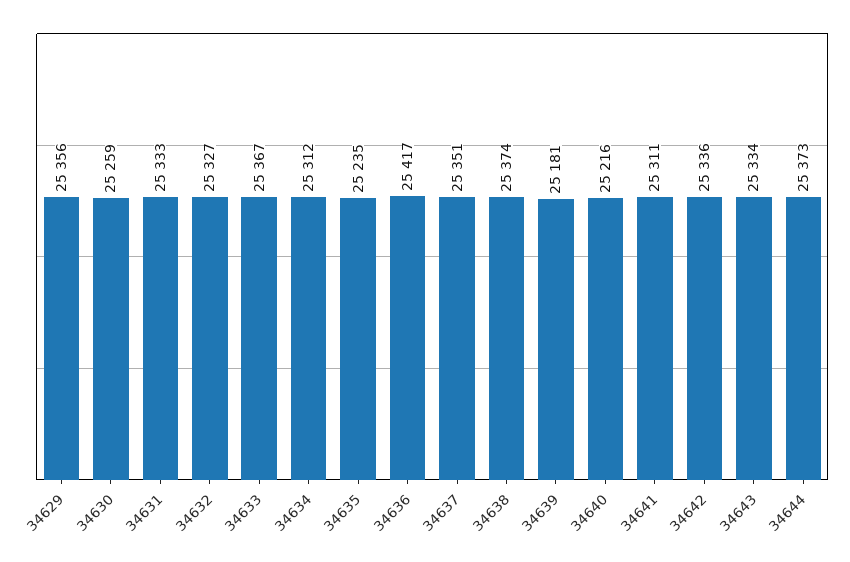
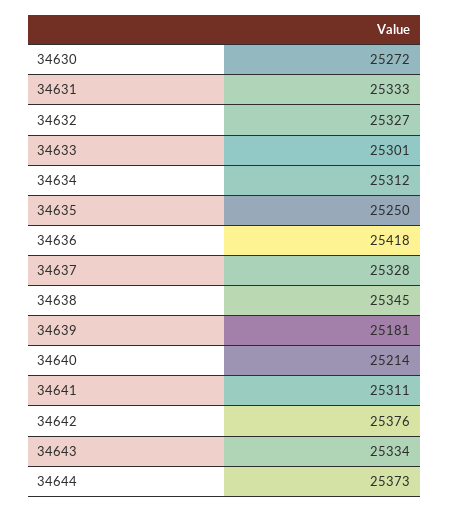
  {
-   "34629": 25356,
-   "34630": 25259,
+   "34630": 25272,
    "34631": 25333,
    "34632": 25327,
-   "34633": 25367,
+   "34633": 25301,
    "34634": 25312,
-   "34635": 25235,
+   "34635": 25250,
-   "34636": 25417,
+   "34636": 25418,
-   "34637": 25351,
+   "34637": 25328,
-   "34638": 25374,
+   "34638": 25345,
    "34639": 25181,
-   "34640": 25216,
+   "34640": 25214,
    "34641": 25311,
-   "34642": 25336,
+   "34642": 25376,
    "34643": 25334,
    "34644": 25373
  }

